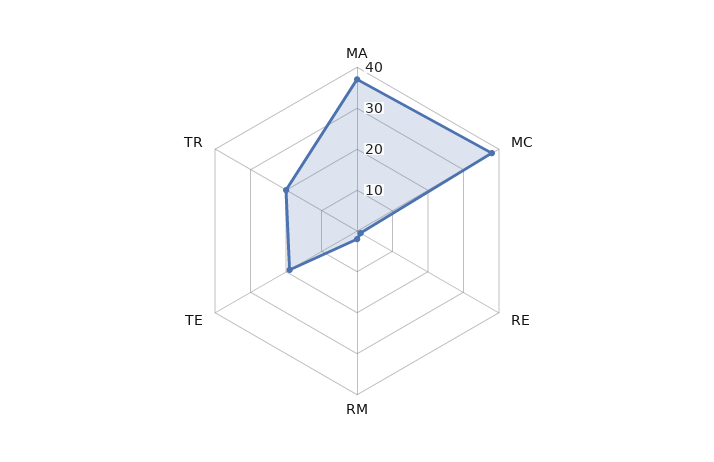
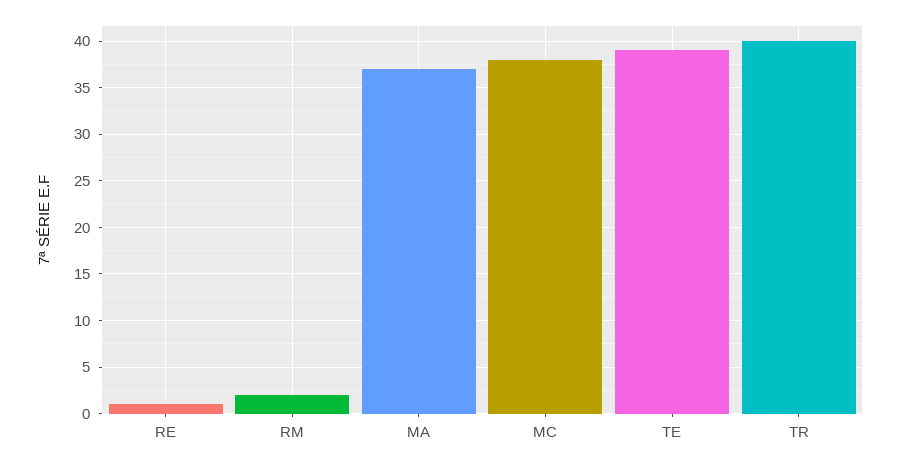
  {
    "MA": 37,
    "MC": 38,
    "RE": 1,
    "RM": 2,
-   "TE": 20,
+   "TE": 39,
-   "TR": 20
+   "TR": 40
  }

